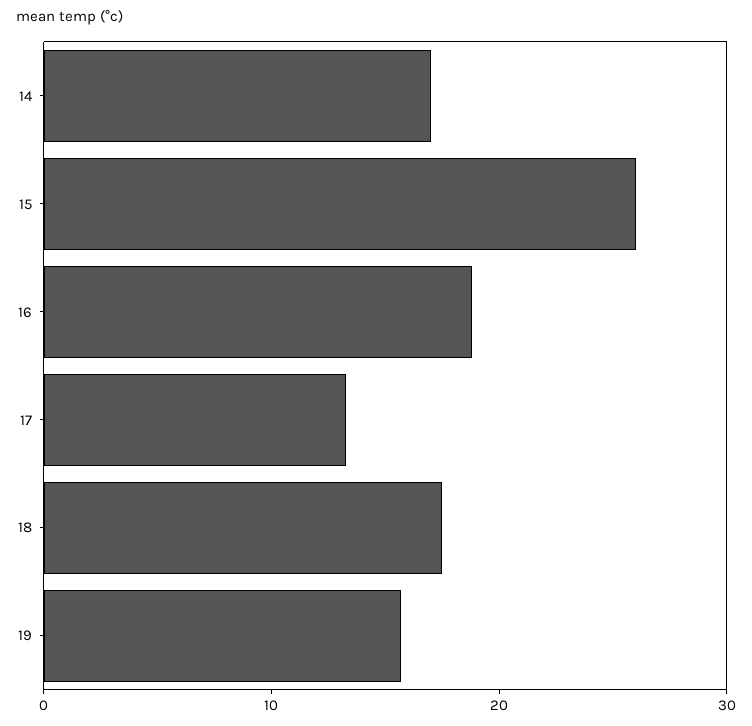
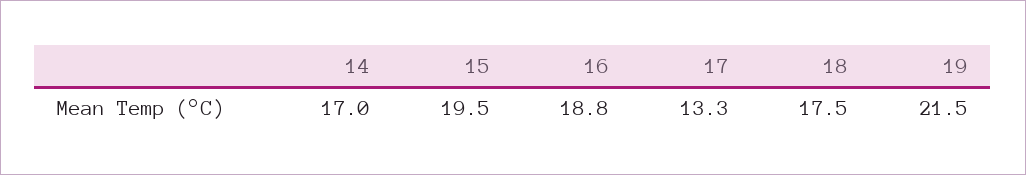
  {
    "14": 17,
-   "15": 26,
+   "15": 19.5,
    "16": 18.8,
    "17": 13.3,
    "18": 17.5,
-   "19": 16
+   "19": 21.5
  }

